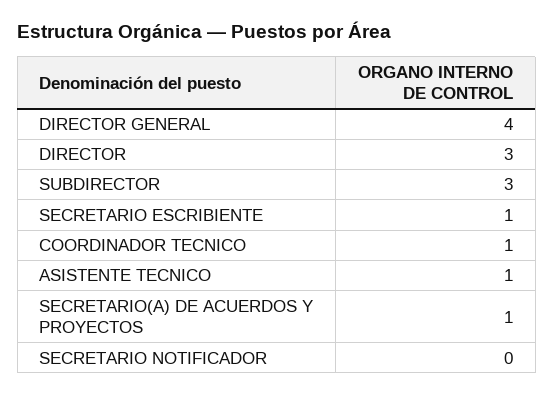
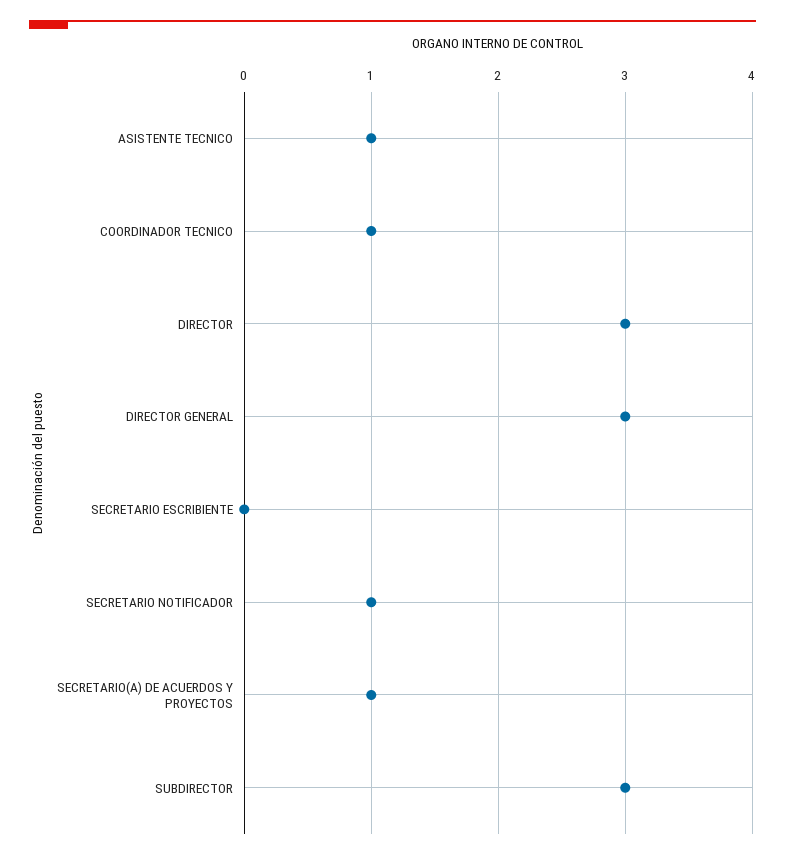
  {
-   "DIRECTOR GENERAL": 4,
+   "DIRECTOR GENERAL": 3,
    "DIRECTOR": 3,
    "SUBDIRECTOR": 3,
-   "SECRETARIO ESCRIBIENTE": 1,
+   "SECRETARIO ESCRIBIENTE": 0,
    "COORDINADOR TECNICO": 1,
    "ASISTENTE TECNICO": 1,
    "SECRETARIO(A) DE ACUERDOS Y PROYECTOS": 1,
-   "SECRETARIO NOTIFICADOR": 0
+   "SECRETARIO NOTIFICADOR": 1
  }

